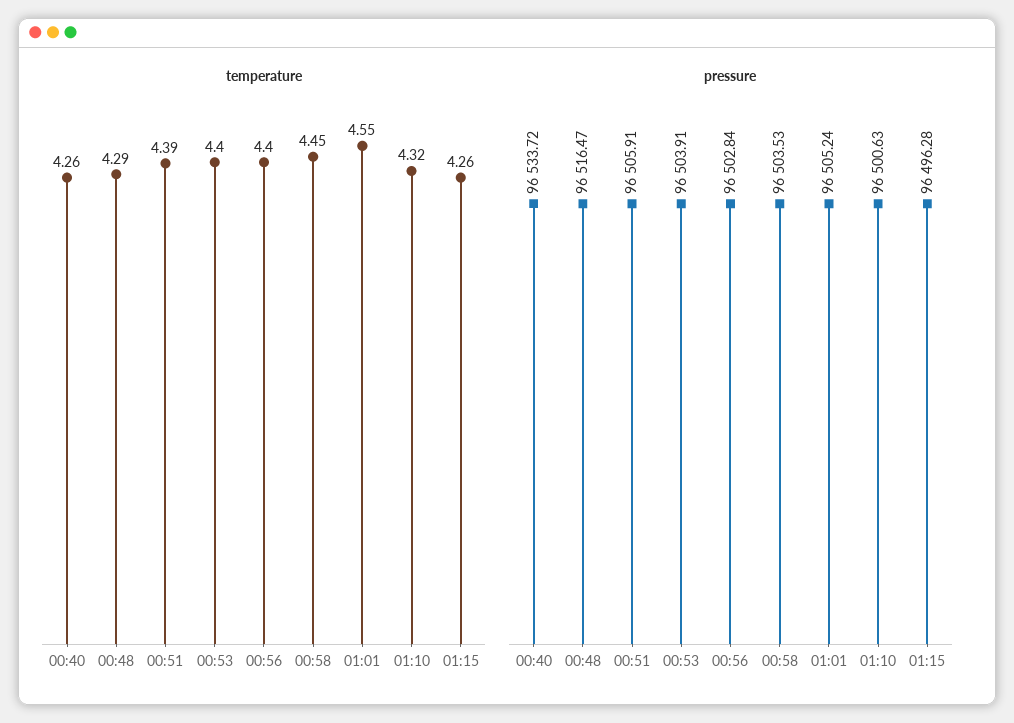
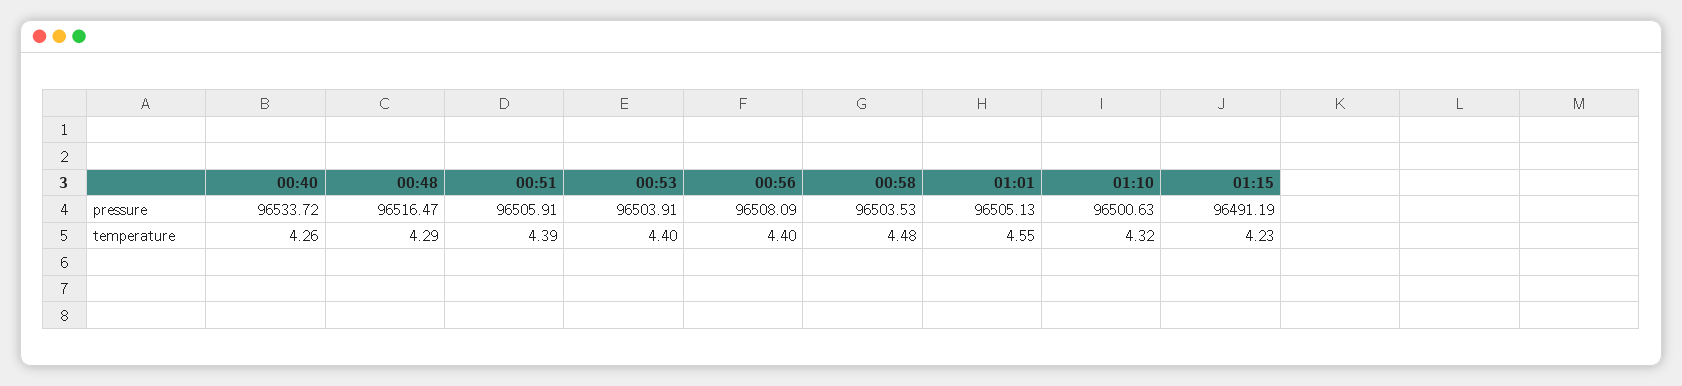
  {
    "temperature": {
      "00:40": 4.26,
      "00:48": 4.29,
      "00:51": 4.39,
      "00:53": 4.4,
      "00:56": 4.4,
-     "00:58": 4.45,
+     "00:58": 4.48,
      "01:01": 4.55,
      "01:10": 4.32,
-     "01:15": 4.26
+     "01:15": 4.23
    },
    "pressure": {
      "00:40": 96533.72,
      "00:48": 96516.47,
      "00:51": 96505.91,
      "00:53": 96503.91,
-     "00:56": 96502.84,
+     "00:56": 96508.09,
      "00:58": 96503.53,
-     "01:01": 96505.24,
+     "01:01": 96505.13,
      "01:10": 96500.63,
-     "01:15": 96496.28
+     "01:15": 96491.19
    }
  }

